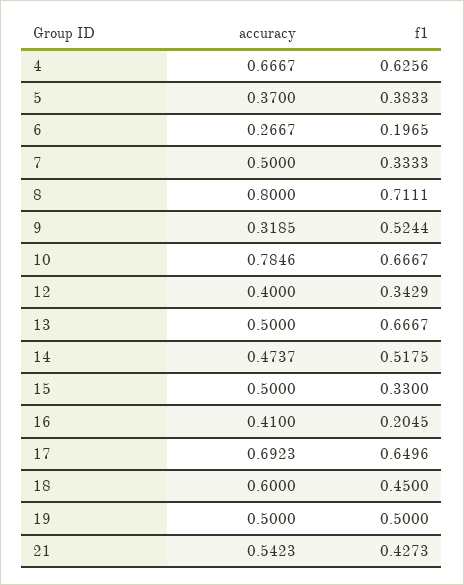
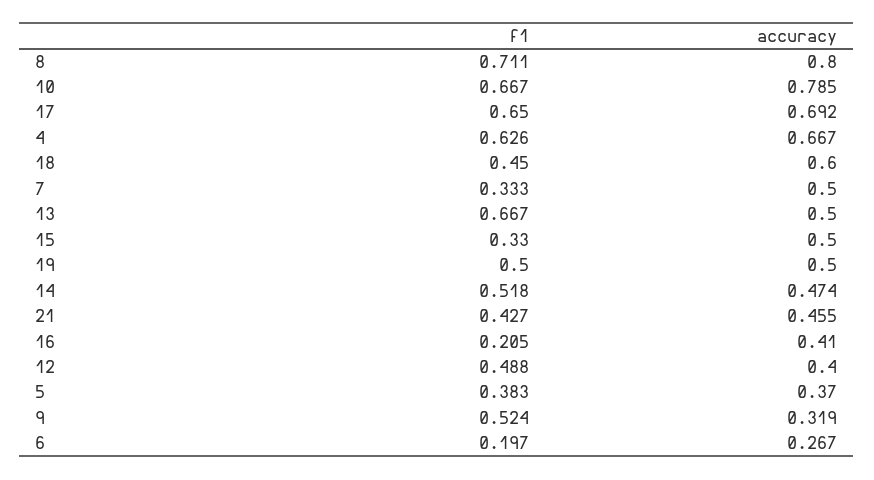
  {
    "accuracy": {
      "4": 0.6667,
      "5": 0.37,
      "6": 0.2667,
      "7": 0.5,
      "8": 0.8,
      "9": 0.3185,
      "10": 0.7846,
      "12": 0.4,
      "13": 0.5,
      "14": 0.4737,
      "15": 0.5,
      "16": 0.41,
      "17": 0.6923,
      "18": 0.6,
      "19": 0.5,
-     "21": 0.5423
+     "21": 0.455
    },
    "f1": {
      "4": 0.6256,
      "5": 0.3833,
      "6": 0.1965,
      "7": 0.3333,
      "8": 0.7111,
      "9": 0.5244,
      "10": 0.6667,
-     "12": 0.3429,
+     "12": 0.488,
      "13": 0.6667,
      "14": 0.5175,
      "15": 0.33,
      "16": 0.2045,
      "17": 0.6496,
      "18": 0.45,
      "19": 0.5,
      "21": 0.4273
    }
  }

